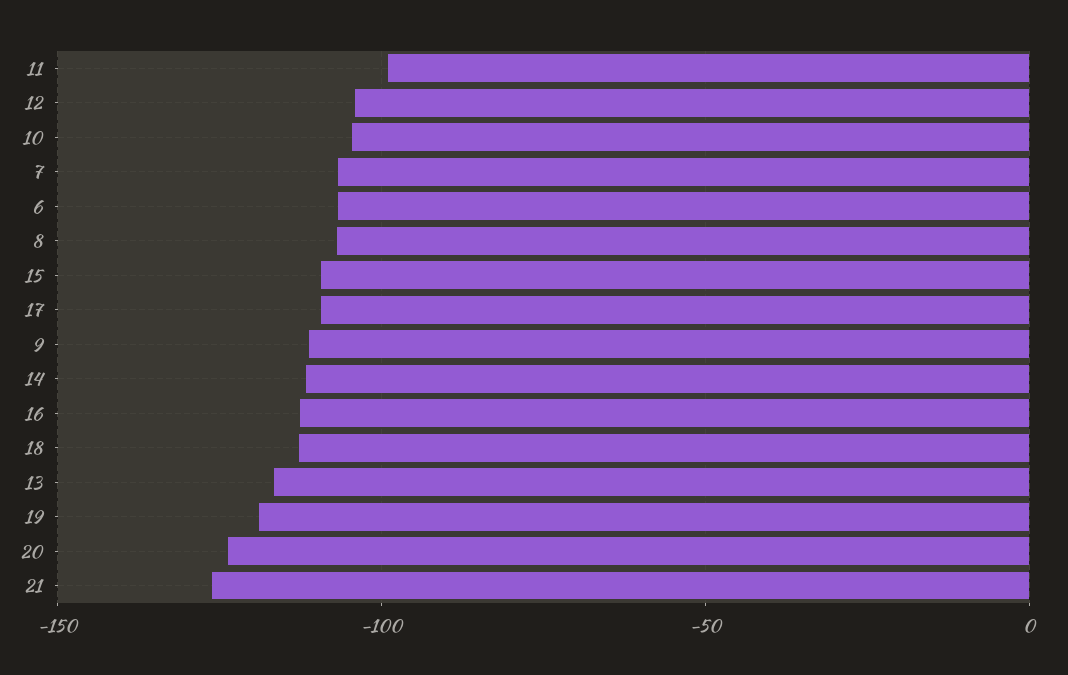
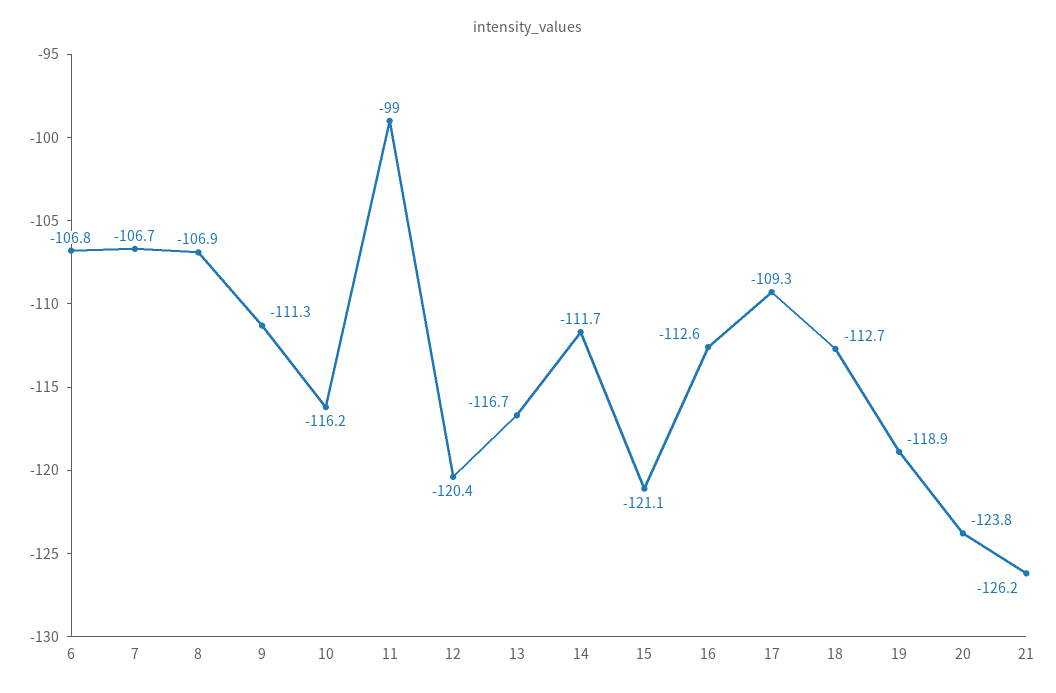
  {
    "11": -99,
-   "12": -105,
+   "12": -120.4,
-   "10": -105,
+   "10": -116.2,
    "7": -106.7,
    "6": -106.8,
    "8": -106.9,
-   "15": -110,
+   "15": -121.1,
    "17": -109.3,
    "9": -111.3,
    "14": -111.7,
    "16": -112.6,
    "18": -112.7,
    "13": -116.7,
    "19": -118.9,
    "20": -123.8,
    "21": -126.2
  }

